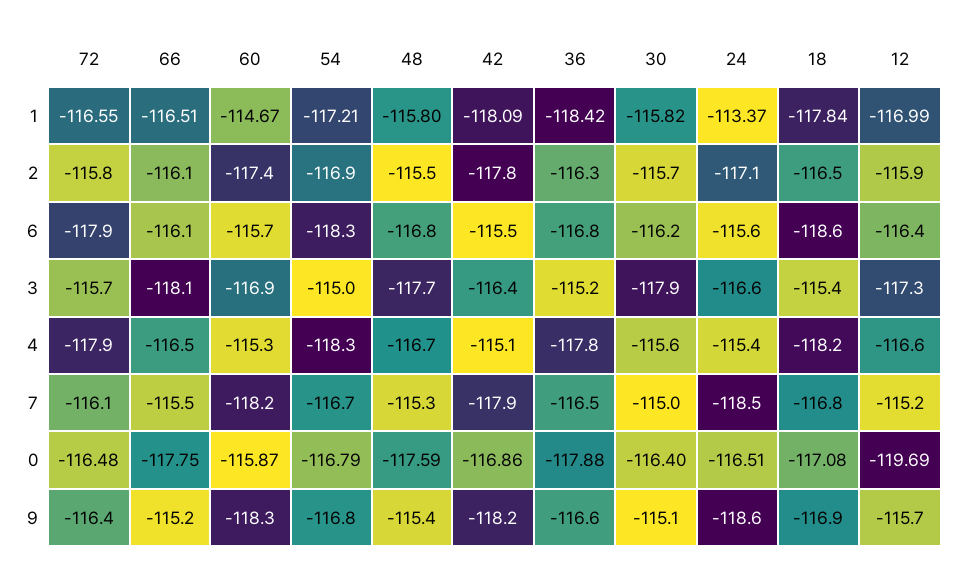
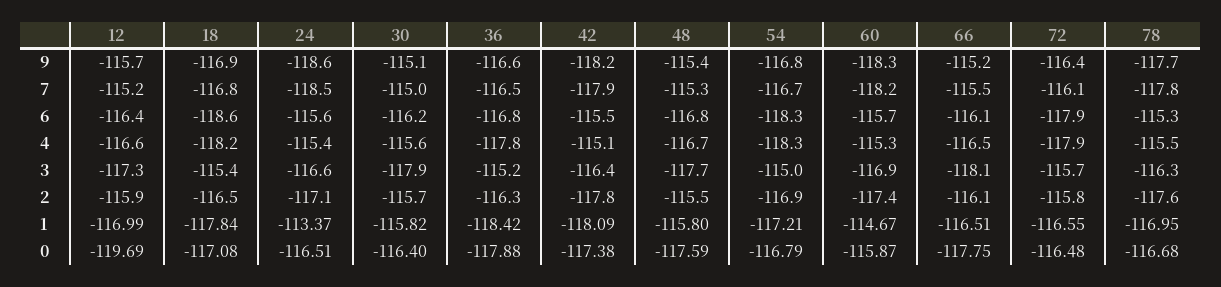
  {
    "72": {
      "1": -116.55,
      "2": -115.8,
      "6": -117.9,
      "3": -115.7,
      "4": -117.9,
      "7": -116.1,
      "0": -116.48,
      "9": -116.4
    },
    "66": {
      "1": -116.51,
      "2": -116.1,
      "6": -116.1,
      "3": -118.1,
      "4": -116.5,
      "7": -115.5,
      "0": -117.75,
      "9": -115.2
    },
    "60": {
      "1": -114.67,
      "2": -117.4,
      "6": -115.7,
      "3": -116.9,
      "4": -115.3,
      "7": -118.2,
      "0": -115.87,
      "9": -118.3
    },
    "54": {
      "1": -117.21,
      "2": -116.9,
      "6": -118.3,
      "3": -115,
      "4": -118.3,
      "7": -116.7,
      "0": -116.79,
      "9": -116.8
    },
    "48": {
      "1": -115.8,
      "2": -115.5,
      "6": -116.8,
      "3": -117.7,
      "4": -116.7,
      "7": -115.3,
      "0": -117.59,
      "9": -115.4
    },
    "42": {
      "1": -118.09,
      "2": -117.8,
      "6": -115.5,
      "3": -116.4,
      "4": -115.1,
      "7": -117.9,
-     "0": -116.86,
+     "0": -117.38,
      "9": -118.2
    },
    "36": {
      "1": -118.42,
      "2": -116.3,
      "6": -116.8,
      "3": -115.2,
      "4": -117.8,
      "7": -116.5,
      "0": -117.88,
      "9": -116.6
    },
    "30": {
      "1": -115.82,
      "2": -115.7,
      "6": -116.2,
      "3": -117.9,
      "4": -115.6,
      "7": -115,
      "0": -116.4,
      "9": -115.1
    },
    "24": {
      "1": -113.37,
      "2": -117.1,
      "6": -115.6,
      "3": -116.6,
      "4": -115.4,
      "7": -118.5,
      "0": -116.51,
      "9": -118.6
    },
    "18": {
      "1": -117.84,
      "2": -116.5,
      "6": -118.6,
      "3": -115.4,
      "4": -118.2,
      "7": -116.8,
      "0": -117.08,
      "9": -116.9
    },
    "12": {
      "1": -116.99,
      "2": -115.9,
      "6": -116.4,
      "3": -117.3,
      "4": -116.6,
      "7": -115.2,
      "0": -119.69,
      "9": -115.7
-   }
+   },
+   "78": {
+     "9": -117.7,
+     "7": -117.8,
+     "6": -115.3,
+     "4": -115.5,
+     "3": -116.3,
+     "2": -117.6,
+     "1": -116.95,
+     "0": -116.68
+   }
  }

